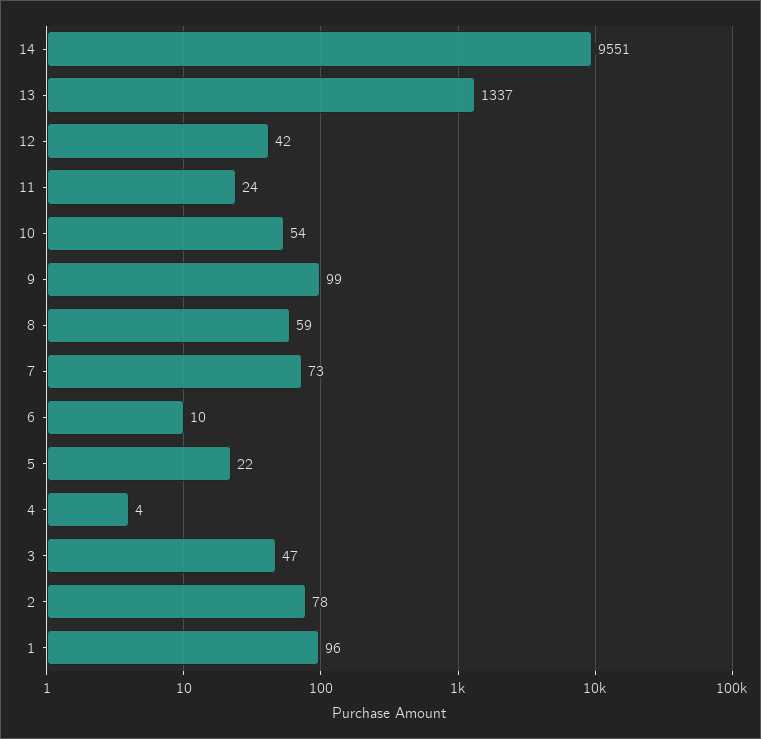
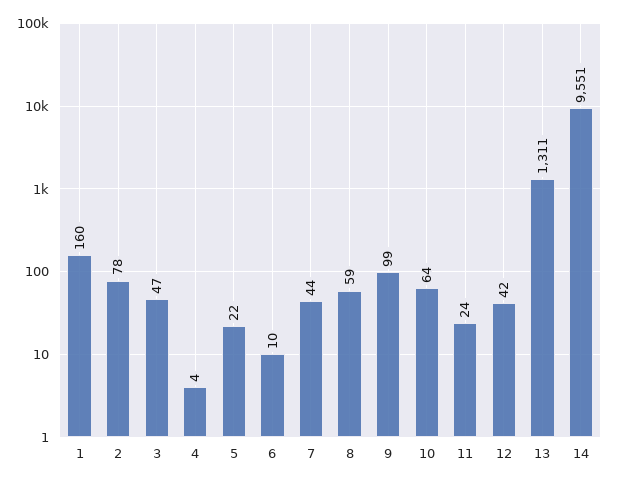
  {
    "14": 9551,
-   "13": 1337,
+   "13": 1311,
    "12": 42,
    "11": 24,
-   "10": 54,
+   "10": 64,
    "9": 99,
    "8": 59,
-   "7": 73,
+   "7": 44,
    "6": 10,
    "5": 22,
    "4": 4,
    "3": 47,
    "2": 78,
-   "1": 96
+   "1": 160
  }

